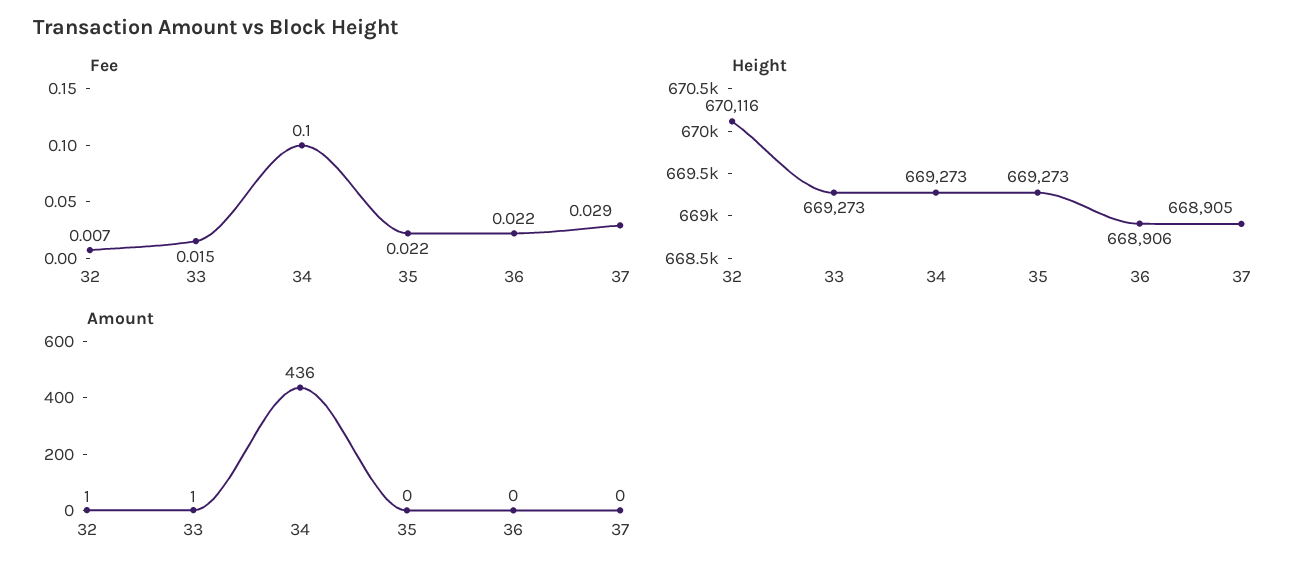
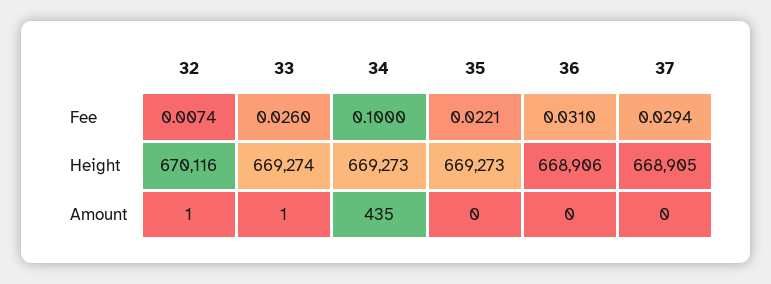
  {
    "Fee": {
      "32": 0.0074,
-     "33": 0.015,
+     "33": 0.026,
      "34": 0.1,
      "35": 0.0221,
-     "36": 0.022,
+     "36": 0.031,
      "37": 0.0294
    },
    "Height": {
      "32": 670116,
-     "33": 669273,
+     "33": 669274,
      "34": 669273,
      "35": 669273,
      "36": 668906,
      "37": 668905
    },
    "Amount": {
      "32": 1,
      "33": 1,
-     "34": 436,
+     "34": 435,
      "35": 0,
      "36": 0,
      "37": 0
    }
  }

